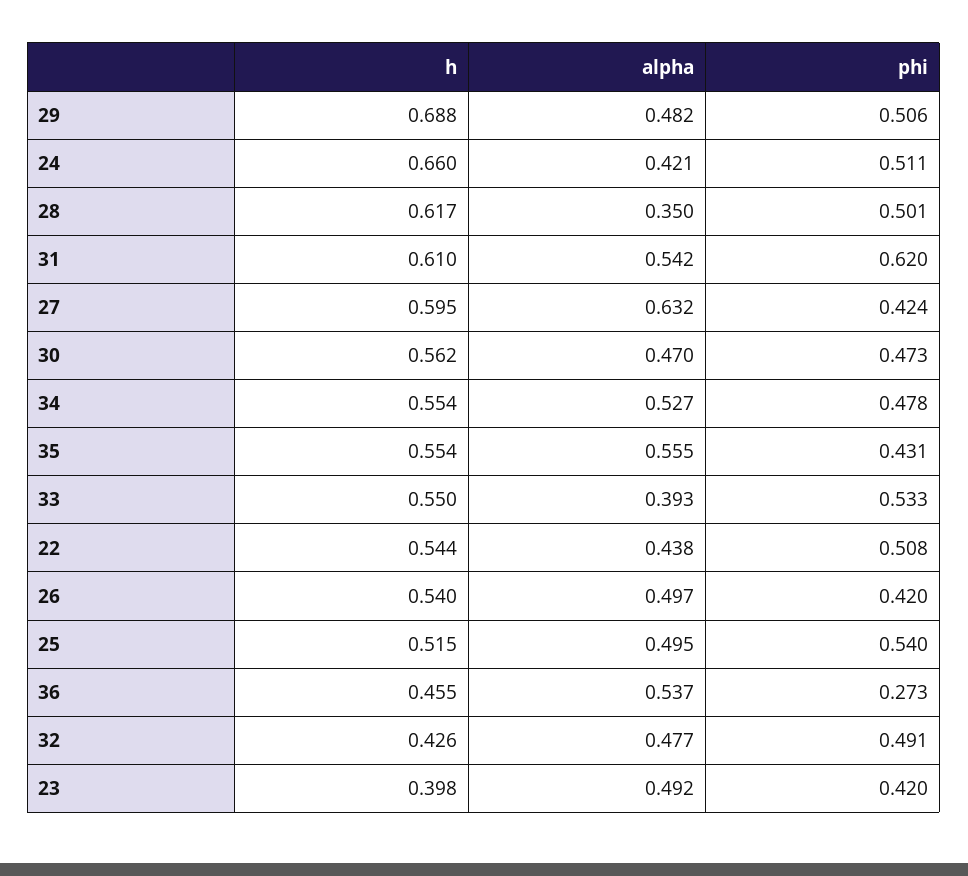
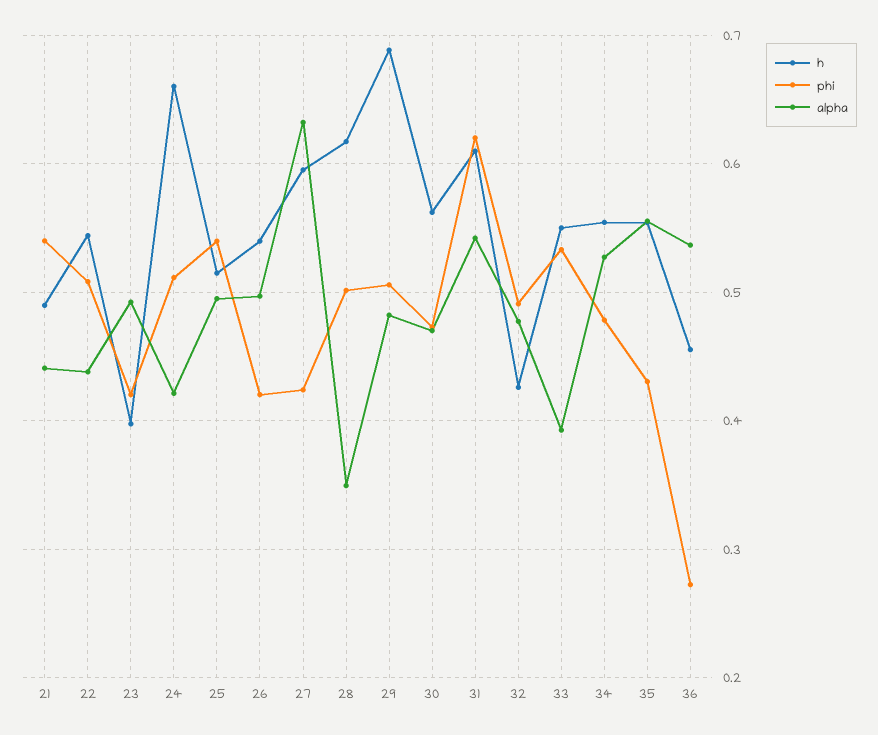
  {
    "h": {
      "29": 0.688,
      "24": 0.66,
      "28": 0.617,
      "31": 0.61,
      "27": 0.595,
      "30": 0.562,
      "34": 0.554,
      "35": 0.554,
      "33": 0.55,
      "22": 0.544,
      "26": 0.54,
      "25": 0.515,
      "36": 0.455,
      "32": 0.426,
-     "23": 0.398
+     "23": 0.398,
+     "21": 0.49
    },
    "alpha": {
      "29": 0.482,
      "24": 0.421,
      "28": 0.35,
      "31": 0.542,
      "27": 0.632,
      "30": 0.47,
      "34": 0.527,
      "35": 0.555,
      "33": 0.393,
      "22": 0.438,
      "26": 0.497,
      "25": 0.495,
      "36": 0.537,
      "32": 0.477,
-     "23": 0.492
+     "23": 0.492,
+     "21": 0.44
    },
    "phi": {
      "29": 0.506,
      "24": 0.511,
      "28": 0.501,
      "31": 0.62,
      "27": 0.424,
      "30": 0.473,
      "34": 0.478,
      "35": 0.431,
      "33": 0.533,
      "22": 0.508,
      "26": 0.42,
      "25": 0.54,
      "36": 0.273,
      "32": 0.491,
-     "23": 0.42
+     "23": 0.42,
+     "21": 0.54
    }
  }

